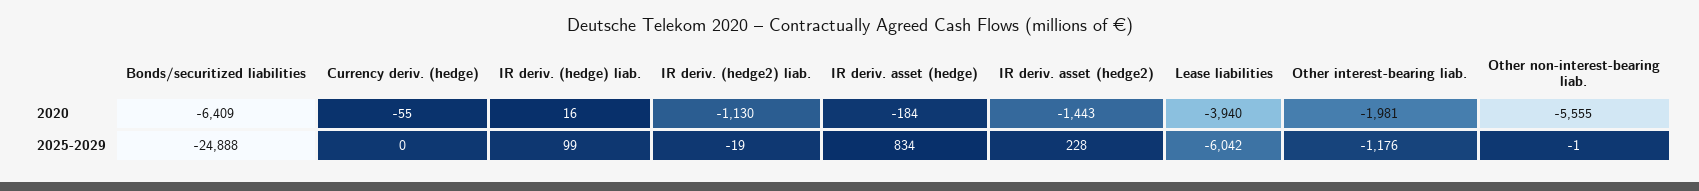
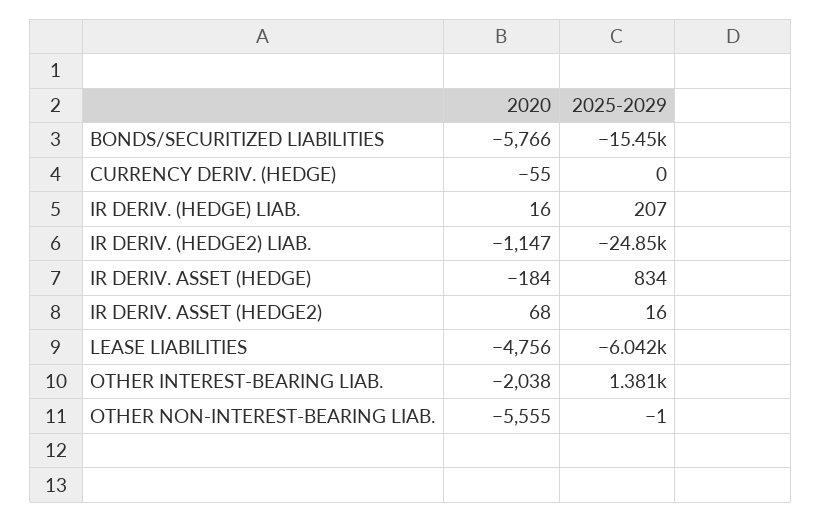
  {
    "Bonds/securitized liabilities": {
-     "2020": -6409,
+     "2020": -5766,
-     "2025-2029": -24888
+     "2025-2029": -15450
    },
    "Currency deriv. (hedge)": {
      "2020": -55,
      "2025-2029": 0
    },
    "IR deriv. (hedge) liab.": {
      "2020": 16,
-     "2025-2029": 99
+     "2025-2029": 207
    },
    "IR deriv. (hedge2) liab.": {
-     "2020": -1130,
+     "2020": -1147,
-     "2025-2029": -19
+     "2025-2029": -24850
    },
    "IR deriv. asset (hedge)": {
      "2020": -184,
      "2025-2029": 834
    },
    "IR deriv. asset (hedge2)": {
-     "2020": -1443,
+     "2020": 68,
-     "2025-2029": 228
+     "2025-2029": 16
    },
    "Lease liabilities": {
-     "2020": -3940,
+     "2020": -4756,
      "2025-2029": -6042
    },
    "Other interest-bearing liab.": {
-     "2020": -1981,
+     "2020": -2038,
-     "2025-2029": -1176
+     "2025-2029": 1381
    },
    "Other non-interest-bearing liab.": {
      "2020": -5555,
      "2025-2029": -1
    }
  }

